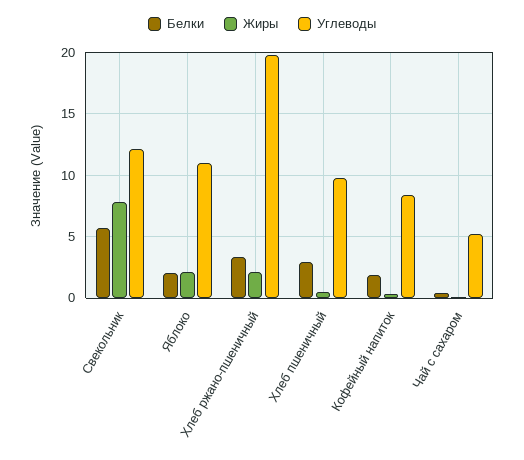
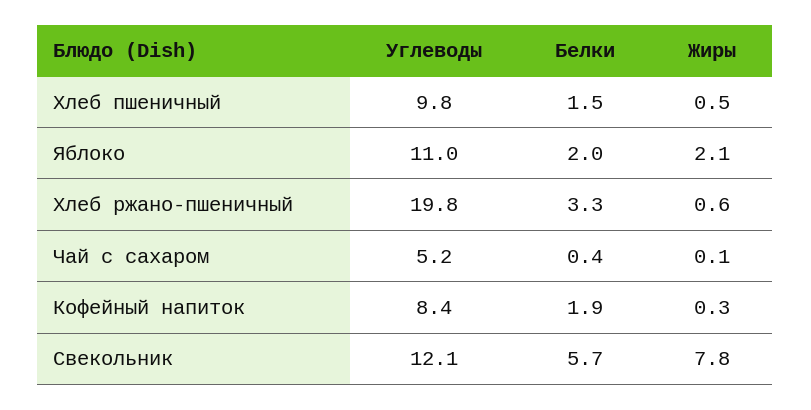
  {
    "Белки": {
      "Свекольник": 5.7,
      "Яблоко": 2,
      "Хлеб ржано-пшеничный": 3.3,
-     "Хлеб пшеничный": 3,
+     "Хлеб пшеничный": 1.5,
      "Кофейный напиток": 1.9,
      "Чай с сахаром": 0.4
    },
    "Жиры": {
      "Свекольник": 7.8,
      "Яблоко": 2.1,
-     "Хлеб ржано-пшеничный": 2,
+     "Хлеб ржано-пшеничный": 0.6,
      "Хлеб пшеничный": 0.5,
      "Кофейный напиток": 0.3,
      "Чай с сахаром": 0.1
    },
    "Углеводы": {
      "Свекольник": 12.1,
      "Яблоко": 11,
      "Хлеб ржано-пшеничный": 19.8,
      "Хлеб пшеничный": 9.8,
      "Кофейный напиток": 8.4,
      "Чай с сахаром": 5.2
    }
  }

